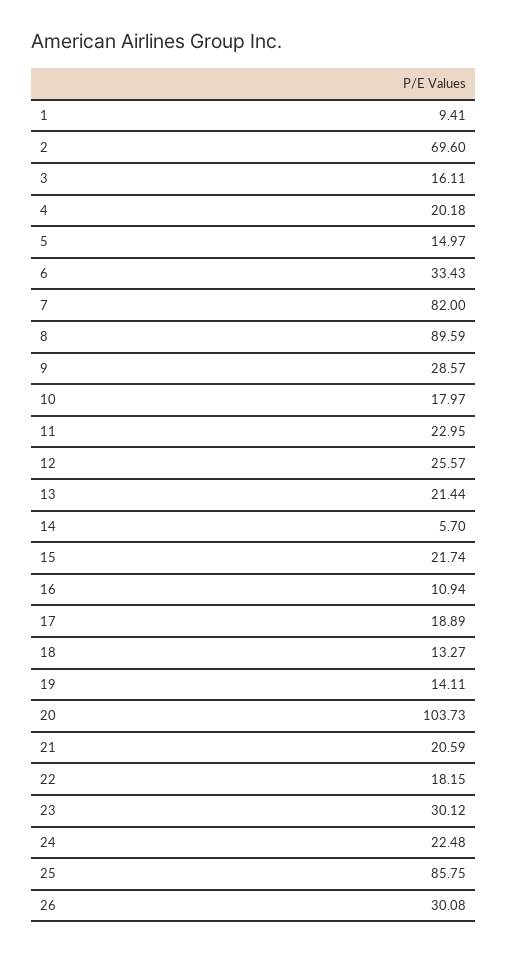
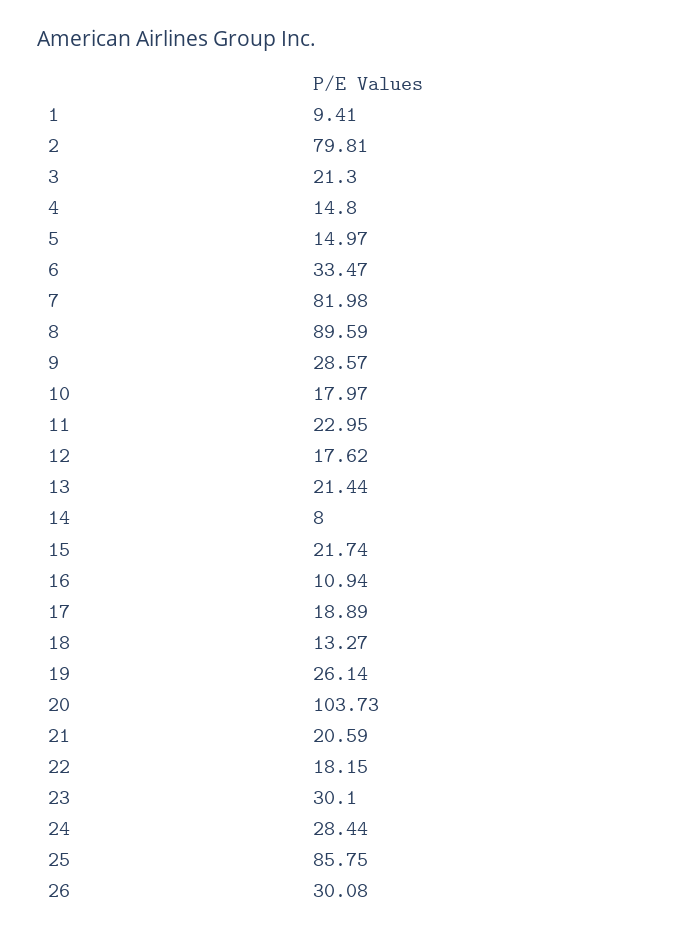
  {
    "1": 9.41,
-   "2": 69.6,
+   "2": 79.81,
-   "3": 16.11,
+   "3": 21.3,
-   "4": 20.18,
+   "4": 14.8,
    "5": 14.97,
-   "6": 33.43,
+   "6": 33.47,
-   "7": 82,
+   "7": 81.98,
    "8": 89.59,
    "9": 28.57,
    "10": 17.97,
    "11": 22.95,
-   "12": 25.57,
+   "12": 17.62,
    "13": 21.44,
-   "14": 5.7,
+   "14": 8,
    "15": 21.74,
    "16": 10.94,
    "17": 18.89,
    "18": 13.27,
-   "19": 14.11,
+   "19": 26.14,
    "20": 103.73,
    "21": 20.59,
    "22": 18.15,
-   "23": 30.12,
+   "23": 30.1,
-   "24": 22.48,
+   "24": 28.44,
    "25": 85.75,
    "26": 30.08
  }

